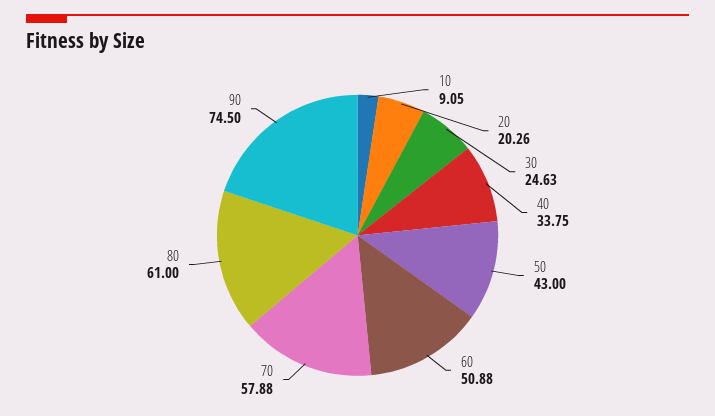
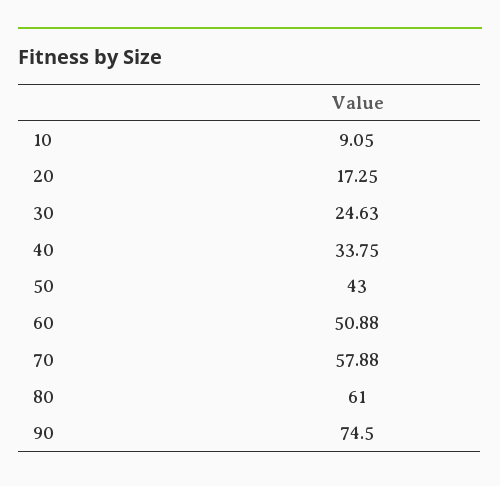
  {
    "10": 9.05,
-   "20": 20.26,
+   "20": 17.25,
    "30": 24.63,
    "40": 33.75,
    "50": 43,
    "60": 50.88,
    "70": 57.88,
    "80": 61,
    "90": 74.5
  }

